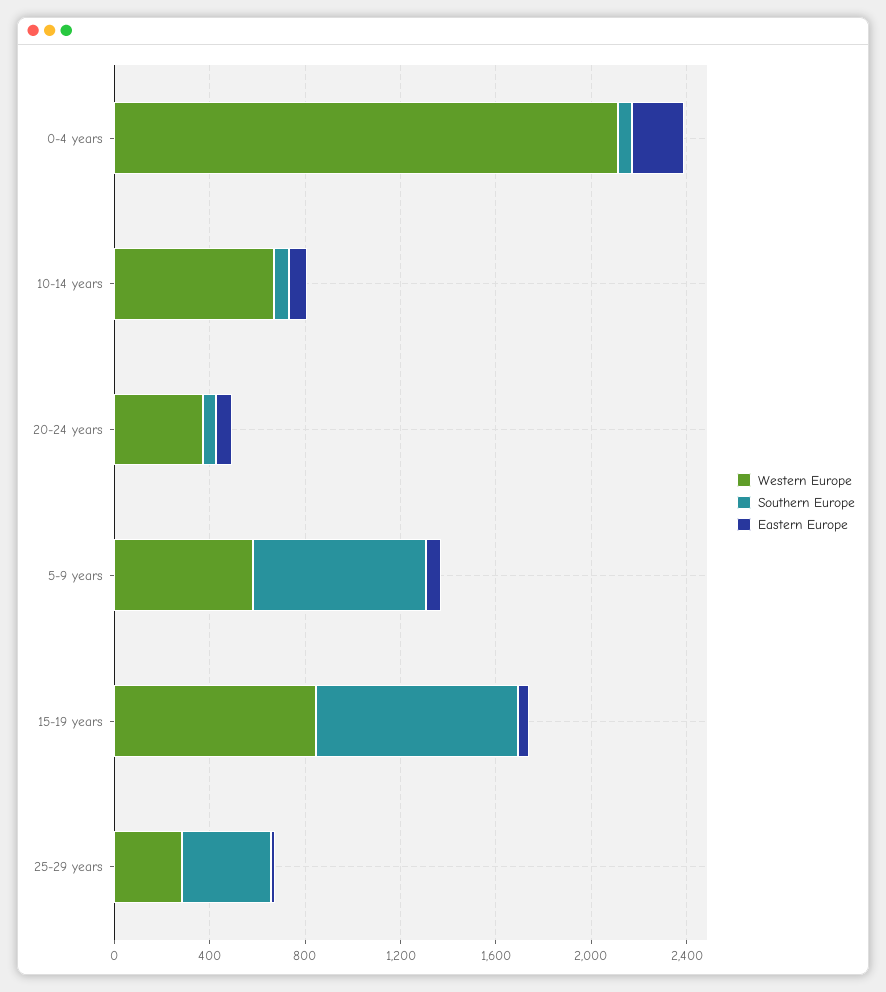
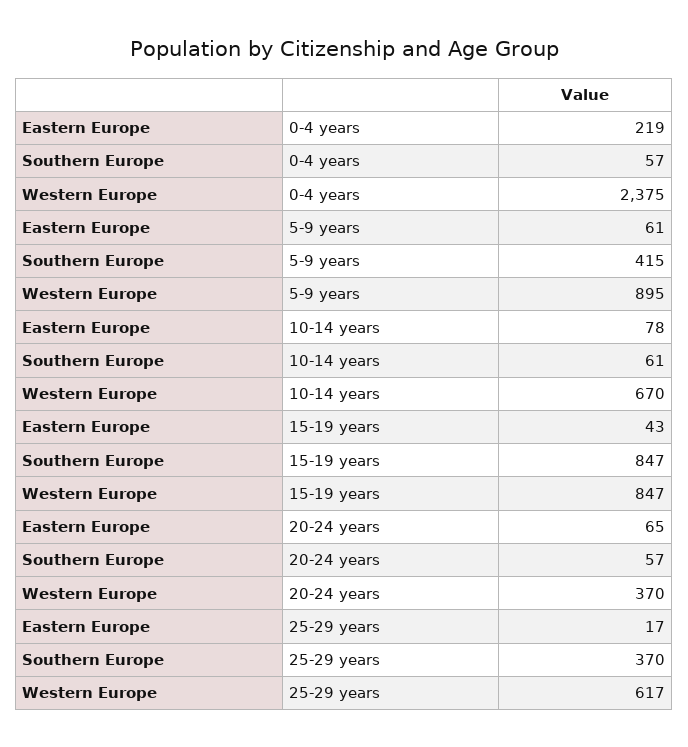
  {
    "Western Europe": {
-     "0-4 years": 2100,
+     "0-4 years": 2375,
      "10-14 years": 670,
      "20-24 years": 370,
-     "5-9 years": 600,
+     "5-9 years": 895,
      "15-19 years": 847,
-     "25-29 years": 300
+     "25-29 years": 617
    },
    "Southern Europe": {
      "0-4 years": 57,
      "10-14 years": 61,
      "20-24 years": 57,
-     "5-9 years": 700,
+     "5-9 years": 415,
      "15-19 years": 847,
      "25-29 years": 370
    },
    "Eastern Europe": {
      "0-4 years": 219,
      "10-14 years": 78,
      "20-24 years": 65,
      "5-9 years": 61,
      "15-19 years": 43,
      "25-29 years": 17
    }
  }

